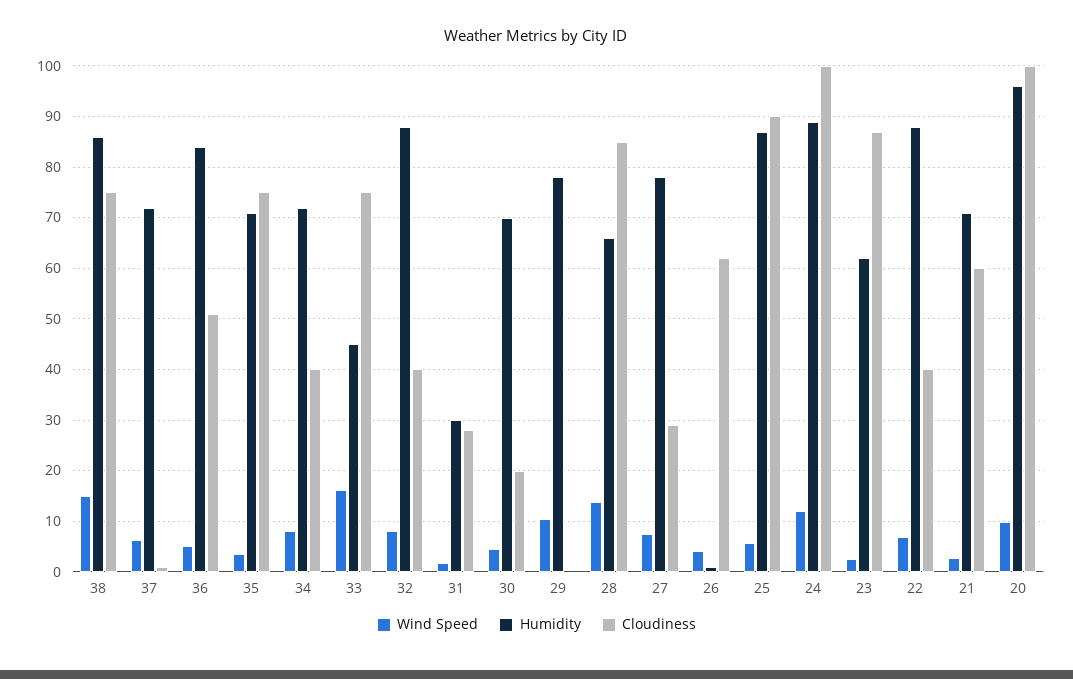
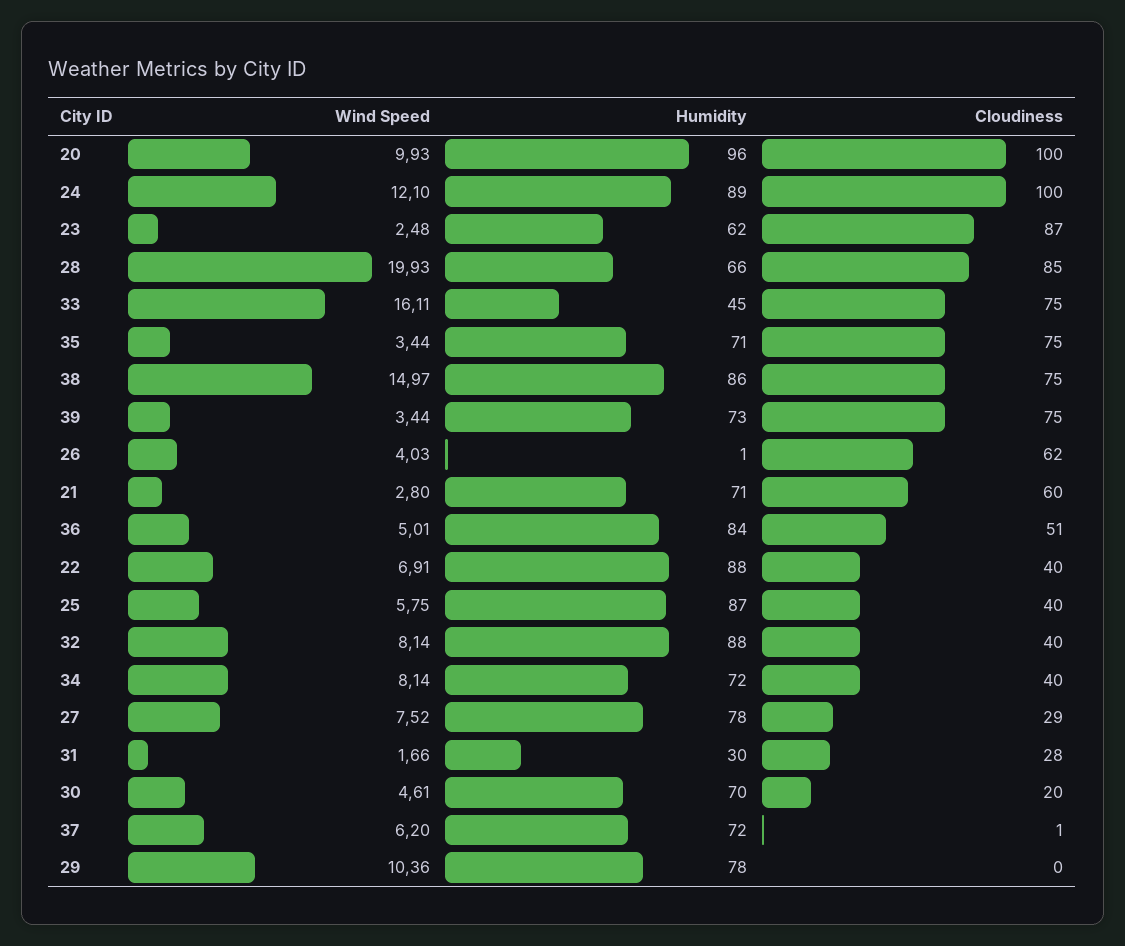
  {
    "Wind Speed": {
      "38": 14.97,
      "37": 6.2,
      "36": 5.01,
      "35": 3.44,
      "34": 8.14,
      "33": 16.11,
      "32": 8.14,
      "31": 1.66,
      "30": 4.61,
      "29": 10.36,
-     "28": 14,
+     "28": 19.93,
      "27": 7.52,
      "26": 4.03,
      "25": 5.75,
      "24": 12.1,
      "23": 2.48,
      "22": 6.91,
      "21": 2.8,
-     "20": 9.93
+     "20": 9.93,
+     "39": 3.44
    },
    "Humidity": {
      "38": 86,
      "37": 72,
      "36": 84,
      "35": 71,
      "34": 72,
      "33": 45,
      "32": 88,
      "31": 30,
      "30": 70,
      "29": 78,
      "28": 66,
      "27": 78,
      "26": 1,
      "25": 87,
      "24": 89,
      "23": 62,
      "22": 88,
      "21": 71,
-     "20": 96
+     "20": 96,
+     "39": 73
    },
    "Cloudiness": {
      "38": 75,
      "37": 1,
      "36": 51,
      "35": 75,
      "34": 40,
      "33": 75,
      "32": 40,
      "31": 28,
      "30": 20,
      "29": 0,
      "28": 85,
      "27": 29,
      "26": 62,
-     "25": 90,
+     "25": 40,
      "24": 100,
      "23": 87,
      "22": 40,
      "21": 60,
-     "20": 100
+     "20": 100,
+     "39": 75
    }
  }

